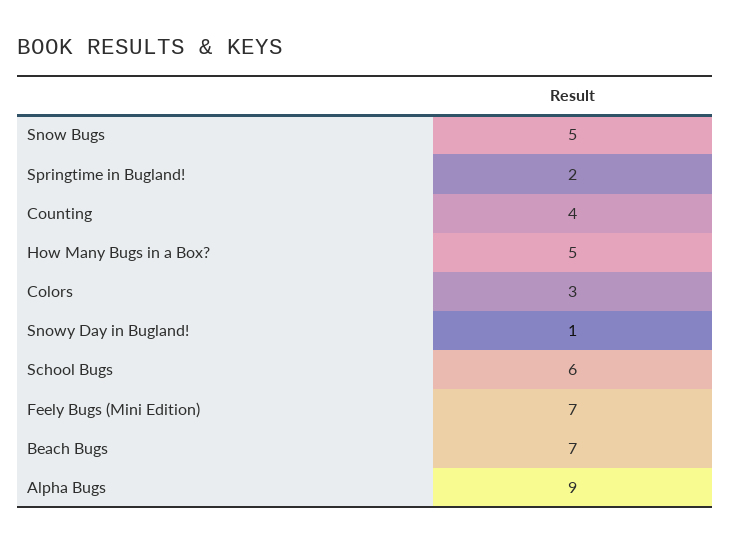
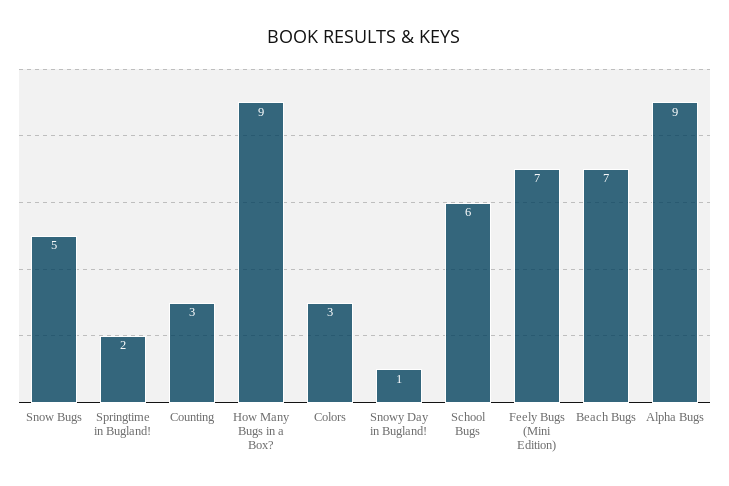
  {
    "Snow Bugs": 5,
    "Springtime in Bugland!": 2,
-   "Counting": 4,
+   "Counting": 3,
-   "How Many Bugs in a Box?": 5,
+   "How Many Bugs in a Box?": 9,
    "Colors": 3,
    "Snowy Day in Bugland!": 1,
    "School Bugs": 6,
    "Feely Bugs (Mini Edition)": 7,
    "Beach Bugs": 7,
    "Alpha Bugs": 9
  }

